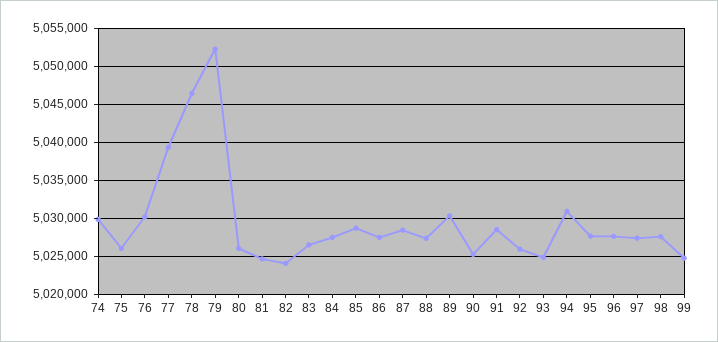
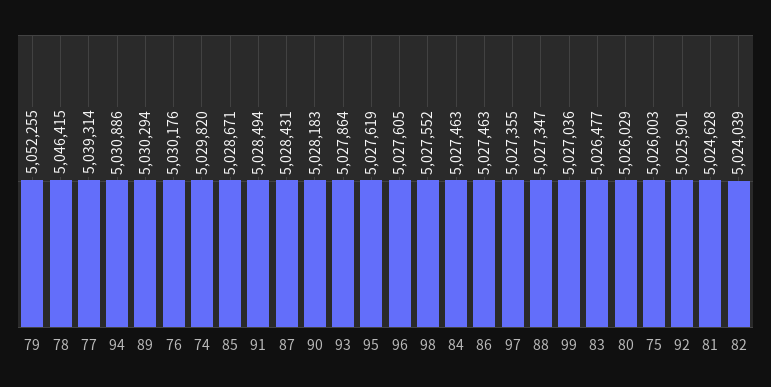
  {
    "74": 5029820,
    "75": 5026003,
    "76": 5030176,
    "77": 5039314,
    "78": 5046415,
    "79": 5052255,
    "80": 5026029,
    "81": 5024628,
    "82": 5024039,
    "83": 5026477,
    "84": 5027463,
    "85": 5028671,
    "86": 5027463,
    "87": 5028431,
    "88": 5027347,
    "89": 5030294,
-   "90": 5025000,
+   "90": 5028183,
    "91": 5028494,
    "92": 5025901,
-   "93": 5025000,
+   "93": 5027864,
    "94": 5030886,
    "95": 5027619,
    "96": 5027605,
    "97": 5027355,
    "98": 5027552,
-   "99": 5025000
+   "99": 5027036
  }

